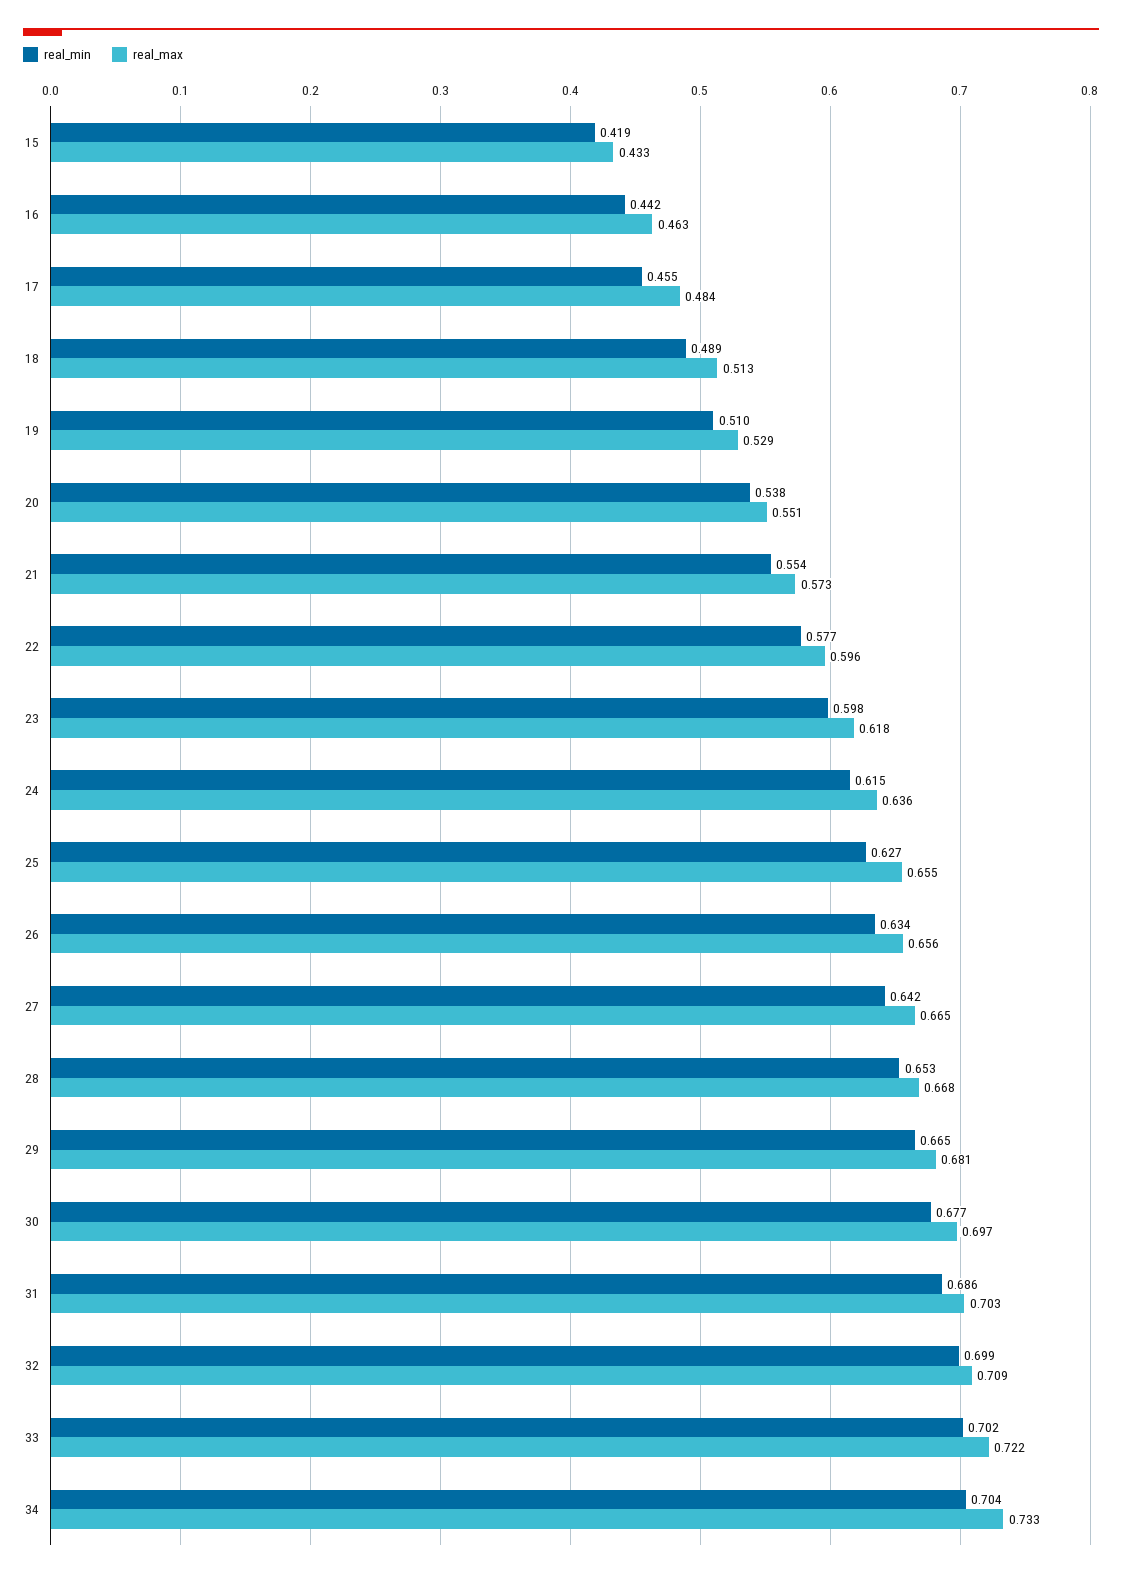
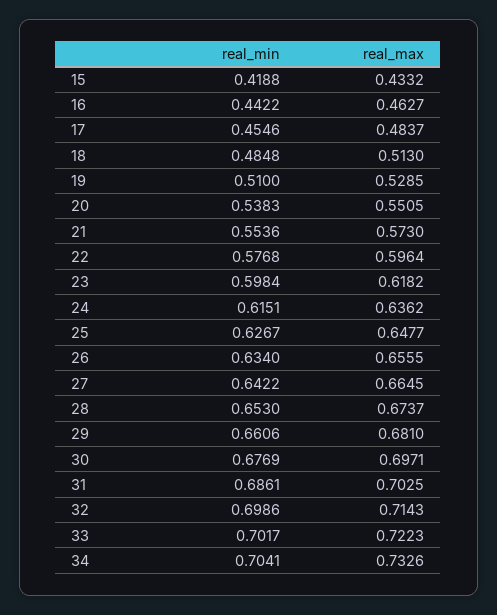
  {
    "real_min": {
      "15": 0.4188,
      "16": 0.4422,
      "17": 0.4546,
-     "18": 0.489,
+     "18": 0.4848,
      "19": 0.51,
      "20": 0.5383,
      "21": 0.5536,
      "22": 0.5768,
      "23": 0.5984,
      "24": 0.6151,
      "25": 0.6267,
      "26": 0.634,
      "27": 0.6422,
      "28": 0.653,
-     "29": 0.665,
+     "29": 0.6606,
      "30": 0.6769,
      "31": 0.6861,
      "32": 0.6986,
      "33": 0.7017,
      "34": 0.7041
    },
    "real_max": {
      "15": 0.4332,
      "16": 0.4627,
      "17": 0.4837,
      "18": 0.513,
      "19": 0.5285,
      "20": 0.5505,
      "21": 0.573,
      "22": 0.5964,
      "23": 0.6182,
      "24": 0.6362,
-     "25": 0.655,
+     "25": 0.6477,
      "26": 0.6555,
      "27": 0.6645,
-     "28": 0.668,
+     "28": 0.6737,
      "29": 0.681,
      "30": 0.6971,
      "31": 0.7025,
-     "32": 0.709,
+     "32": 0.7143,
      "33": 0.7223,
      "34": 0.7326
    }
  }

